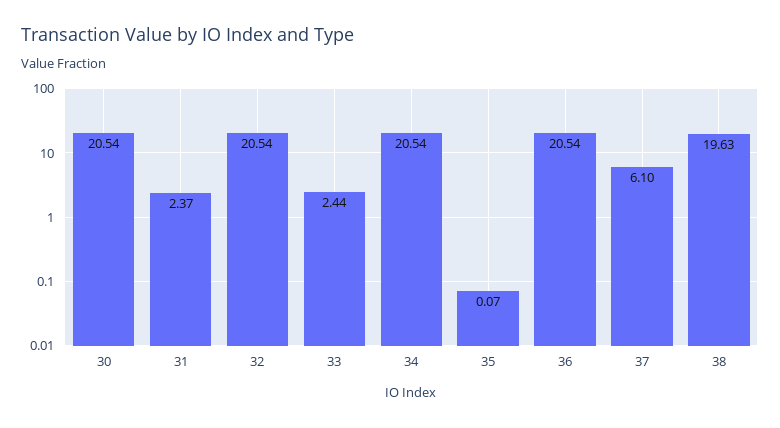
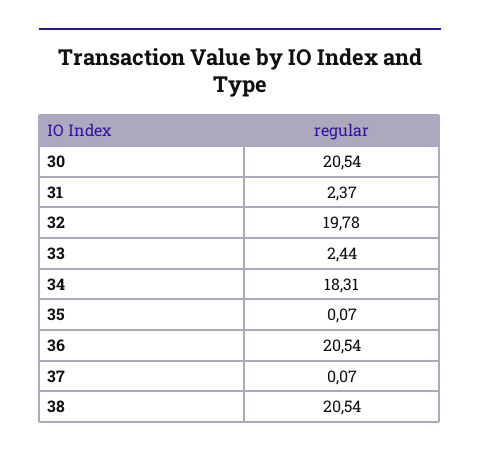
  {
    "30": 20.54,
    "31": 2.37,
-   "32": 20.54,
+   "32": 19.78,
    "33": 2.44,
-   "34": 20.54,
+   "34": 18.31,
    "35": 0.07,
    "36": 20.54,
-   "37": 6.1,
+   "37": 0.07,
-   "38": 19.63
+   "38": 20.54
  }

